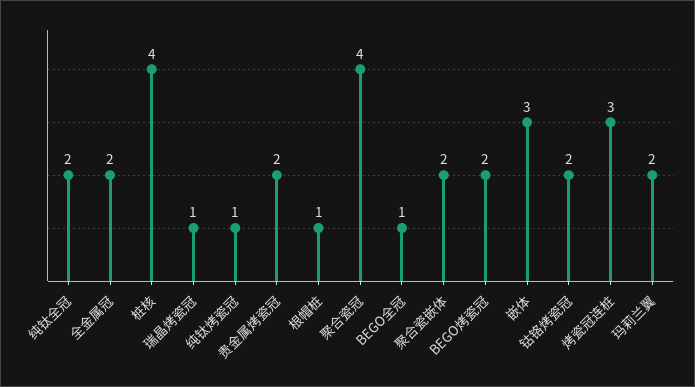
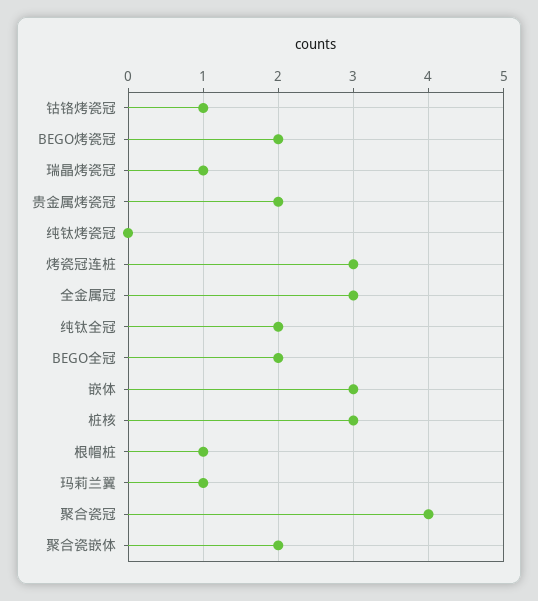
  {
    "纯钛全冠": 2,
-   "全金属冠": 2,
+   "全金属冠": 3,
-   "桩核": 4,
+   "桩核": 3,
    "瑞晶烤瓷冠": 1,
-   "纯钛烤瓷冠": 1,
+   "纯钛烤瓷冠": 0,
    "贵金属烤瓷冠": 2,
    "根帽桩": 1,
    "聚合瓷冠": 4,
-   "BEGO全冠": 1,
+   "BEGO全冠": 2,
    "聚合瓷嵌体": 2,
    "BEGO烤瓷冠": 2,
    "嵌体": 3,
-   "钴铬烤瓷冠": 2,
+   "钴铬烤瓷冠": 1,
    "烤瓷冠连桩": 3,
-   "玛莉兰翼": 2
+   "玛莉兰翼": 1
  }

